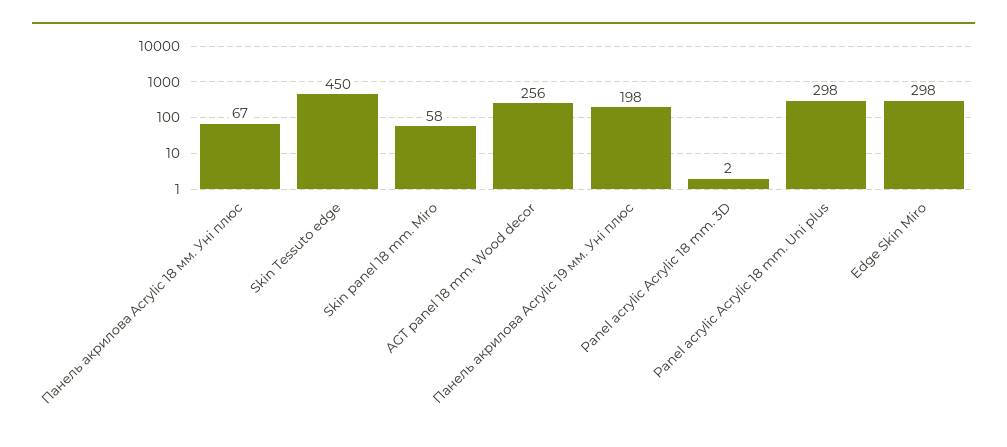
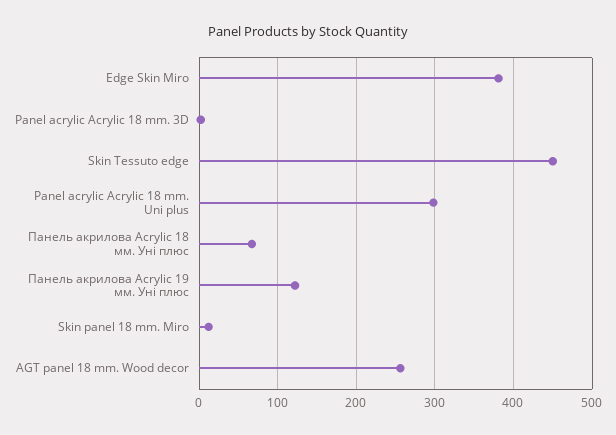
  {
    "Панель акрилова Acrylic 18 мм. Уні плюс": 67,
    "Skin Tessuto edge": 450,
-   "Skin panel 18 mm. Miro": 58,
+   "Skin panel 18 mm. Miro": 10,
    "AGT panel 18 mm. Wood decor": 256,
-   "Панель акрилова Acrylic 19 мм. Уні плюс": 198,
+   "Панель акрилова Acrylic 19 мм. Уні плюс": 120,
    "Panel acrylic Acrylic 18 mm. 3D": 2,
    "Panel acrylic Acrylic 18 mm. Uni plus": 298,
-   "Edge Skin Miro": 298
+   "Edge Skin Miro": 380
  }

